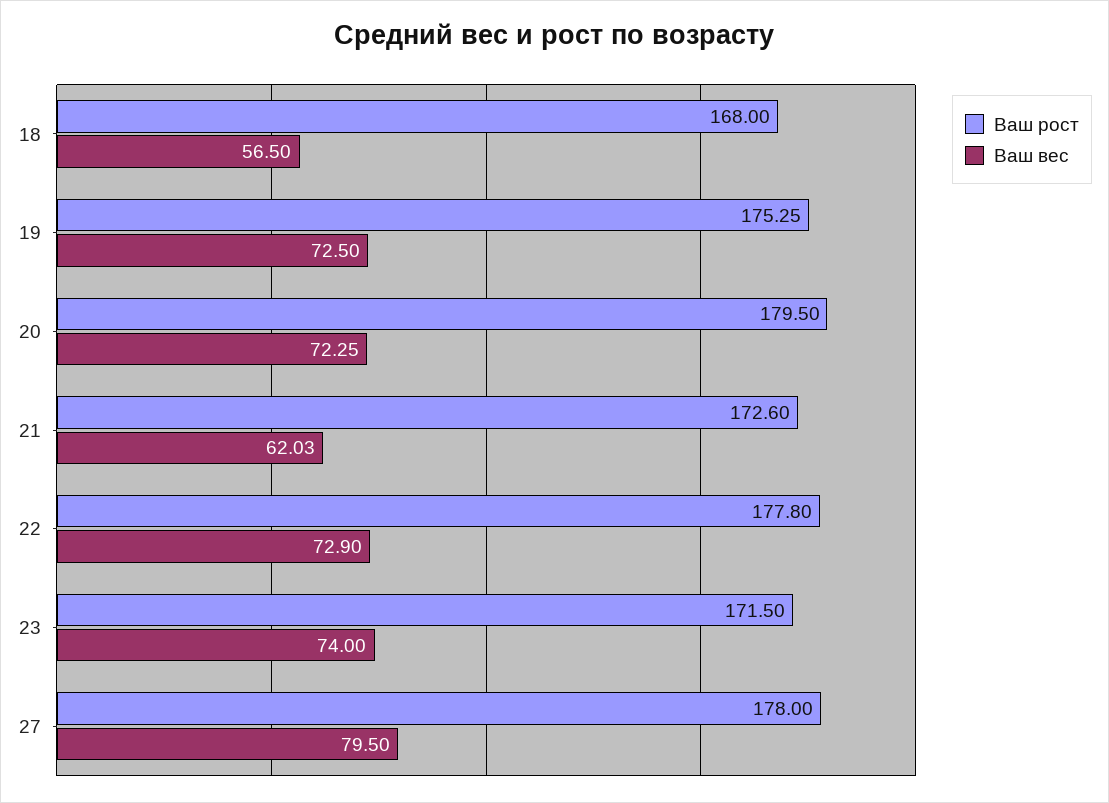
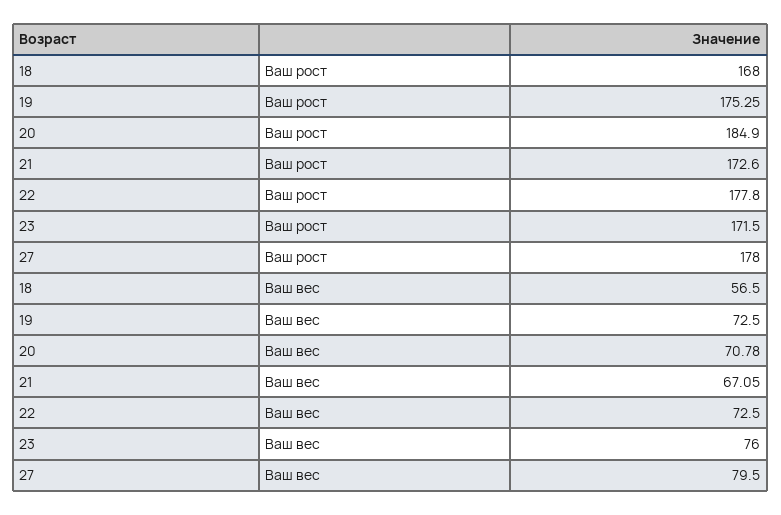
  {
    "Ваш рост": {
      "18": 168,
      "19": 175.25,
-     "20": 179.5,
+     "20": 184.9,
      "21": 172.6,
      "22": 177.8,
      "23": 171.5,
      "27": 178
    },
    "Ваш вес": {
      "18": 56.5,
      "19": 72.5,
-     "20": 72.25,
+     "20": 70.78,
-     "21": 62.03,
+     "21": 67.05,
-     "22": 72.9,
+     "22": 72.5,
-     "23": 74,
+     "23": 76,
      "27": 79.5
    }
  }

